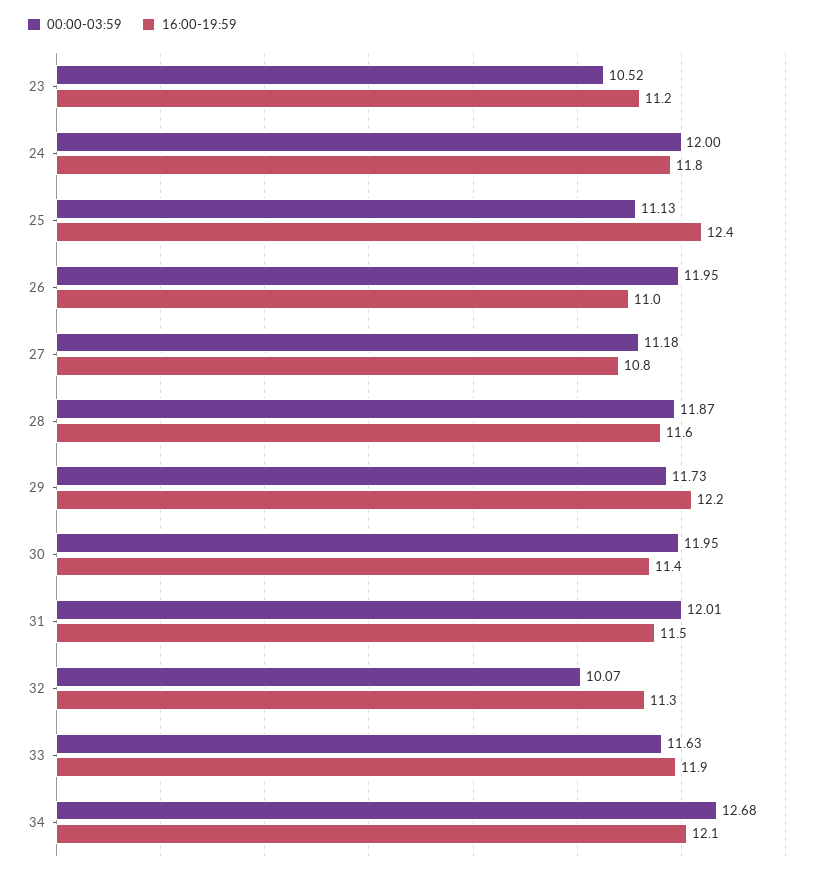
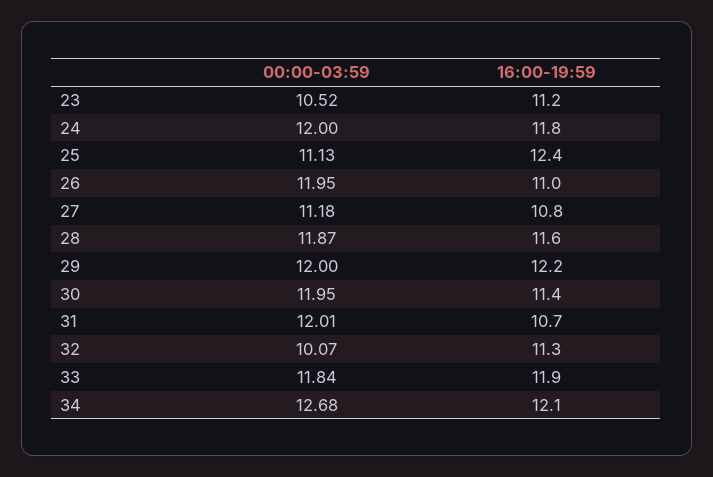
  {
    "00:00-03:59": {
      "23": 10.52,
      "24": 12,
      "25": 11.13,
      "26": 11.95,
      "27": 11.18,
      "28": 11.87,
-     "29": 11.73,
+     "29": 12,
      "30": 11.95,
      "31": 12.01,
      "32": 10.07,
-     "33": 11.63,
+     "33": 11.84,
      "34": 12.68
    },
    "16:00-19:59": {
      "23": 11.2,
      "24": 11.8,
      "25": 12.4,
      "26": 11,
      "27": 10.8,
      "28": 11.6,
      "29": 12.2,
      "30": 11.4,
-     "31": 11.5,
+     "31": 10.7,
      "32": 11.3,
      "33": 11.9,
      "34": 12.1
    }
  }

